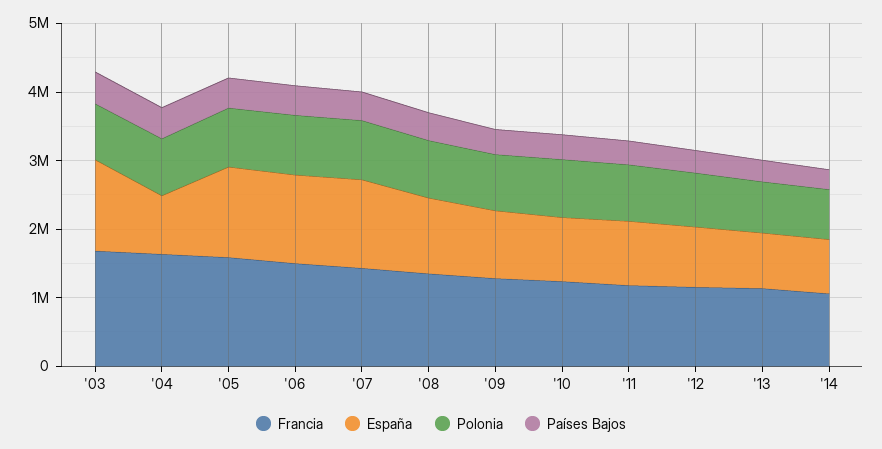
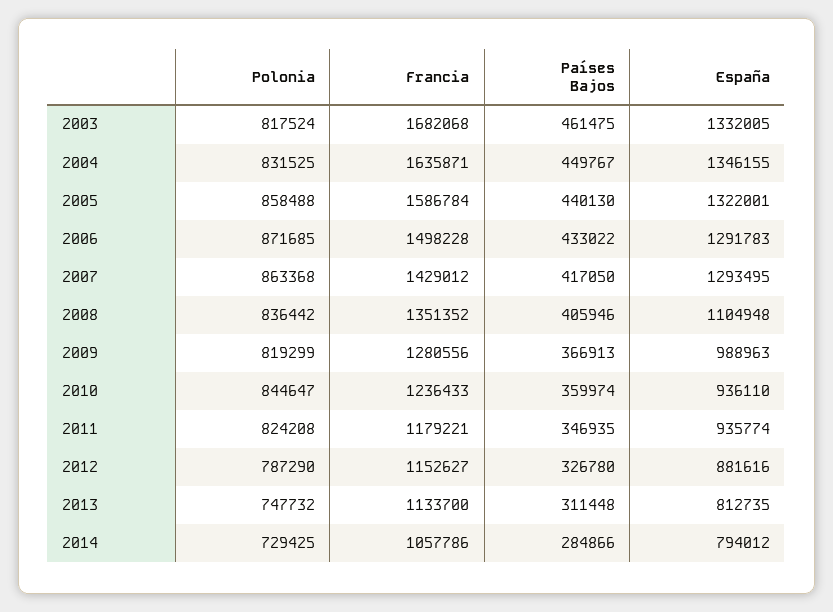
  {
    "Francia": {
      "'03": 1682068,
      "'04": 1635871,
      "'05": 1586784,
      "'06": 1498228,
      "'07": 1429012,
      "'08": 1351352,
      "'09": 1280556,
      "'10": 1236433,
      "'11": 1179221,
      "'12": 1152627,
      "'13": 1133700,
      "'14": 1057786
    },
    "España": {
      "'03": 1332005,
-     "'04": 800000,
+     "'04": 1346155,
      "'05": 1322001,
      "'06": 1291783,
      "'07": 1293495,
      "'08": 1104948,
      "'09": 988963,
      "'10": 936110,
      "'11": 935774,
      "'12": 881616,
      "'13": 812735,
      "'14": 794012
    },
    "Polonia": {
      "'03": 817524,
      "'04": 831525,
      "'05": 858488,
      "'06": 871685,
      "'07": 863368,
      "'08": 836442,
      "'09": 819299,
      "'10": 844647,
      "'11": 824208,
      "'12": 787290,
      "'13": 747732,
      "'14": 729425
    },
    "Países Bajos": {
      "'03": 461475,
      "'04": 449767,
      "'05": 440130,
      "'06": 433022,
      "'07": 417050,
      "'08": 405946,
      "'09": 366913,
      "'10": 359974,
      "'11": 346935,
      "'12": 326780,
      "'13": 311448,
      "'14": 284866
    }
  }

